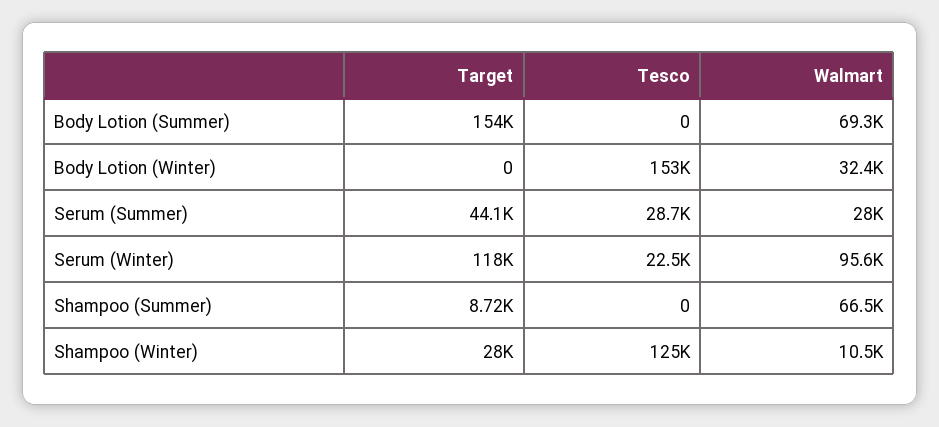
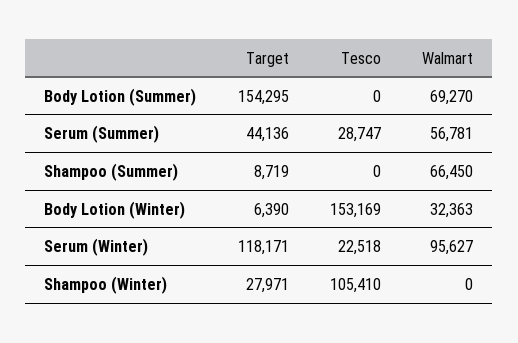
  {
    "Target": {
      "Body Lotion (Summer)": 154295,
-     "Body Lotion (Winter)": 0,
+     "Body Lotion (Winter)": 6390,
      "Serum (Summer)": 44136,
      "Serum (Winter)": 118171,
      "Shampoo (Summer)": 8719,
      "Shampoo (Winter)": 27971
    },
    "Tesco": {
      "Body Lotion (Summer)": 0,
      "Body Lotion (Winter)": 153169,
      "Serum (Summer)": 28747,
      "Serum (Winter)": 22518,
      "Shampoo (Summer)": 0,
-     "Shampoo (Winter)": 125000
+     "Shampoo (Winter)": 105410
    },
    "Walmart": {
      "Body Lotion (Summer)": 69270,
      "Body Lotion (Winter)": 32363,
-     "Serum (Summer)": 28000,
+     "Serum (Summer)": 56781,
      "Serum (Winter)": 95627,
      "Shampoo (Summer)": 66450,
-     "Shampoo (Winter)": 10500
+     "Shampoo (Winter)": 0
    }
  }

